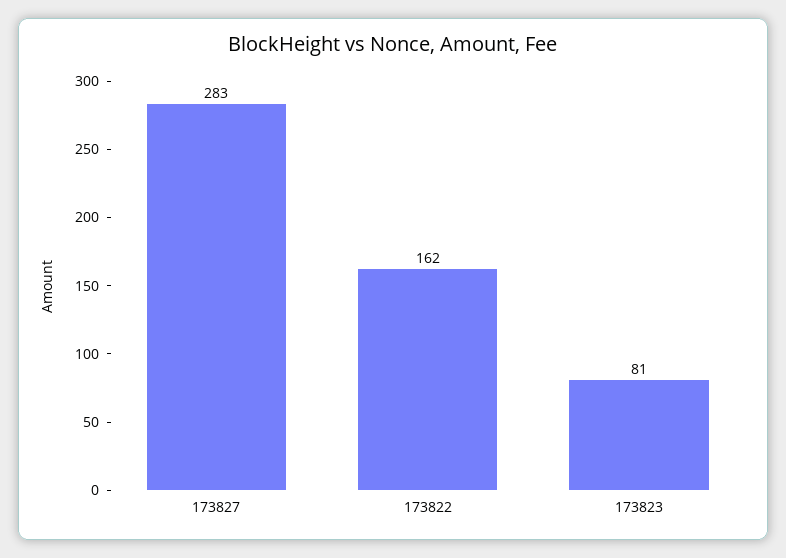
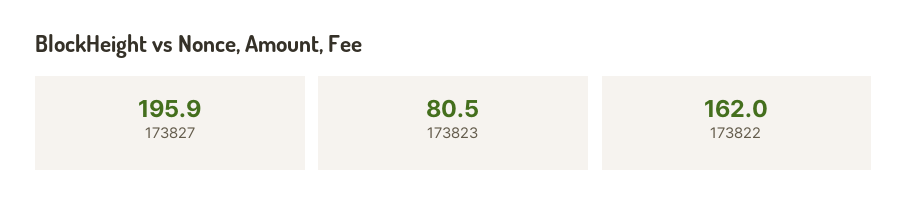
  {
-   "173827": 283,
+   "173827": 195.9,
    "173822": 162,
    "173823": 80.5
  }

